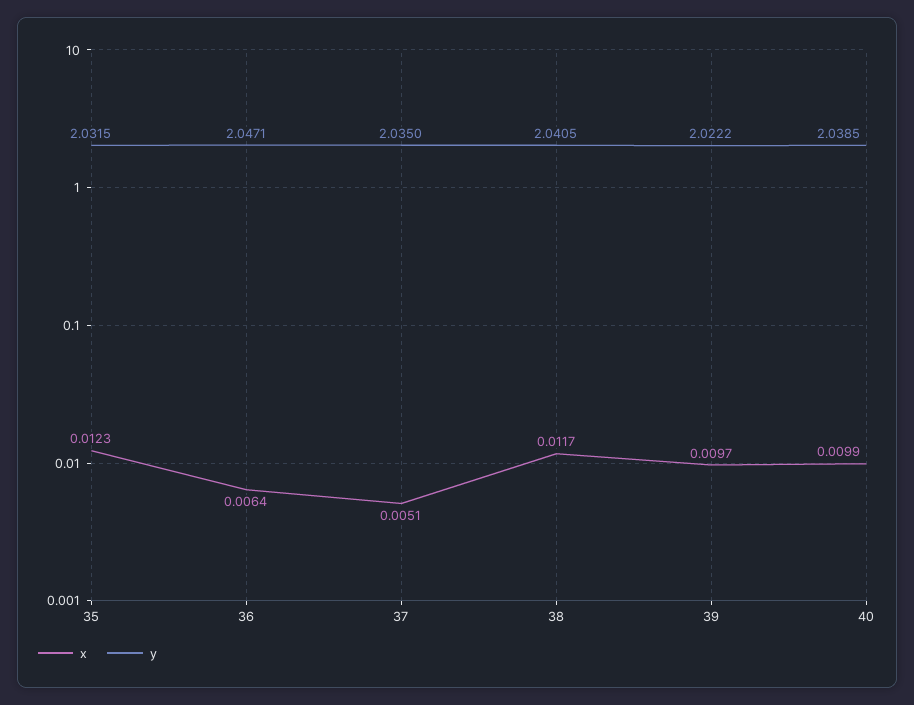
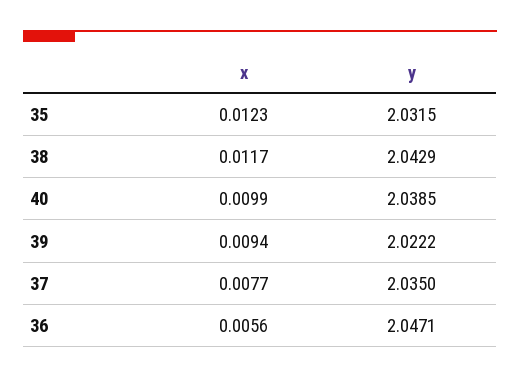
  {
    "x": {
      "35": 0.0123,
-     "36": 0.0064,
+     "36": 0.0056,
-     "37": 0.0051,
+     "37": 0.0077,
      "38": 0.0117,
-     "39": 0.0097,
+     "39": 0.0094,
      "40": 0.0099
    },
    "y": {
      "35": 2.0315,
      "36": 2.0471,
      "37": 2.035,
-     "38": 2.0405,
+     "38": 2.0429,
      "39": 2.0222,
      "40": 2.0385
    }
  }

